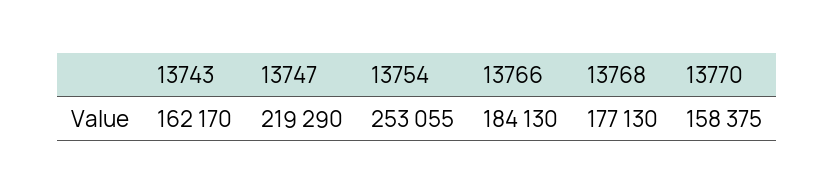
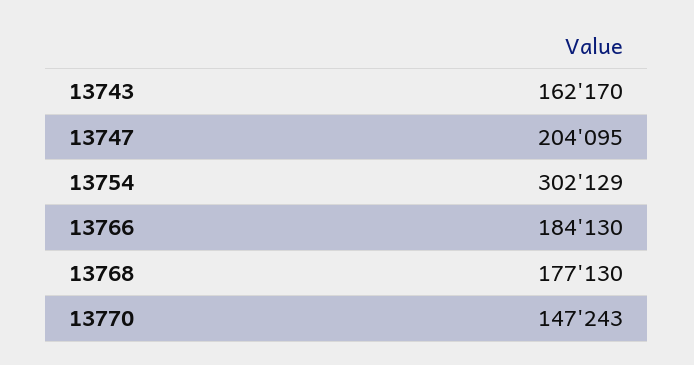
  {
    "13743": 162170,
-   "13747": 219290,
+   "13747": 204095,
-   "13754": 253055,
+   "13754": 302129,
    "13766": 184130,
    "13768": 177130,
-   "13770": 158375
+   "13770": 147243
  }

